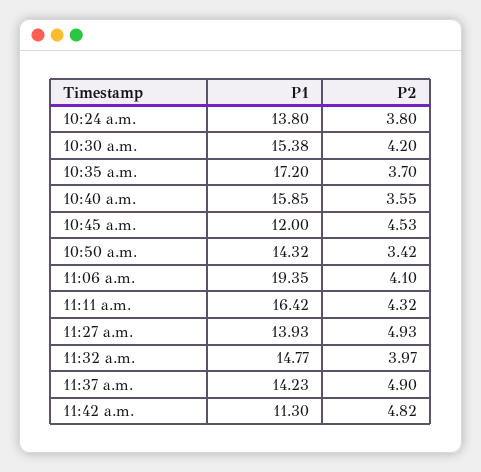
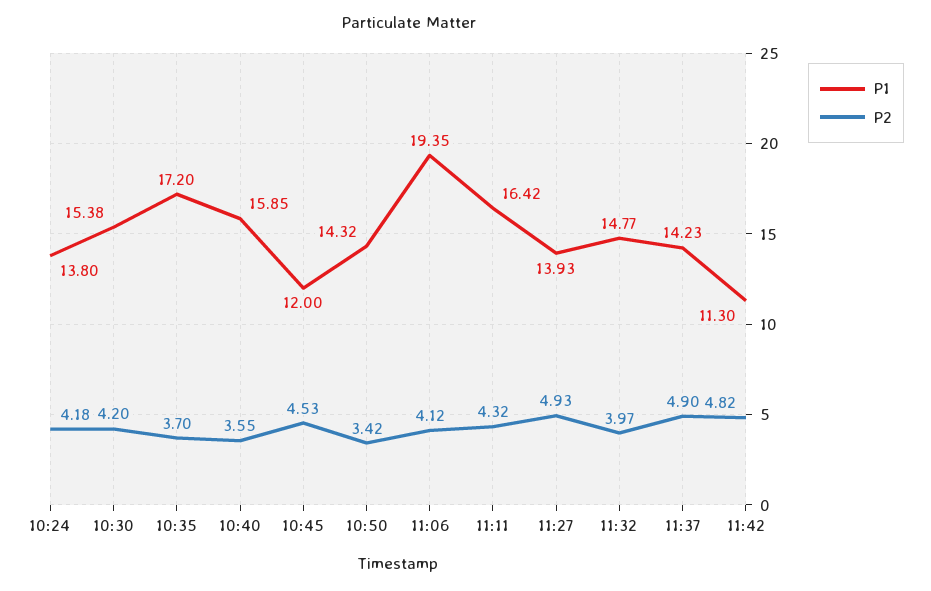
  {
    "P1": {
      "10:24 a.m.": 13.8,
      "10:30 a.m.": 15.38,
      "10:35 a.m.": 17.2,
      "10:40 a.m.": 15.85,
      "10:45 a.m.": 12,
      "10:50 a.m.": 14.32,
      "11:06 a.m.": 19.35,
      "11:11 a.m.": 16.42,
      "11:27 a.m.": 13.93,
      "11:32 a.m.": 14.77,
      "11:37 a.m.": 14.23,
      "11:42 a.m.": 11.3
    },
    "P2": {
-     "10:24 a.m.": 3.8,
+     "10:24 a.m.": 4.18,
      "10:30 a.m.": 4.2,
      "10:35 a.m.": 3.7,
      "10:40 a.m.": 3.55,
      "10:45 a.m.": 4.53,
      "10:50 a.m.": 3.42,
-     "11:06 a.m.": 4.1,
+     "11:06 a.m.": 4.12,
      "11:11 a.m.": 4.32,
      "11:27 a.m.": 4.93,
      "11:32 a.m.": 3.97,
      "11:37 a.m.": 4.9,
      "11:42 a.m.": 4.82
    }
  }

